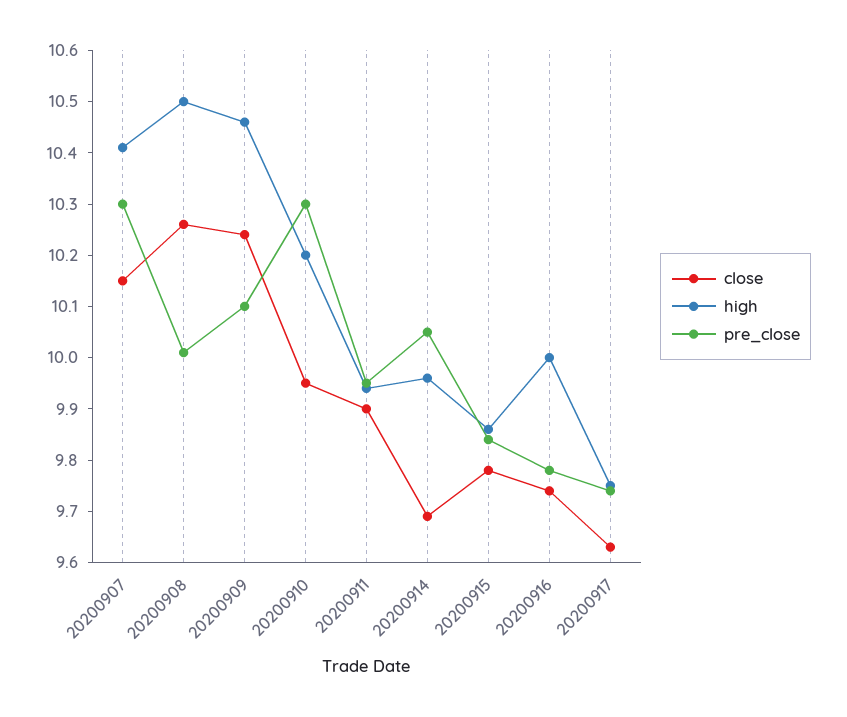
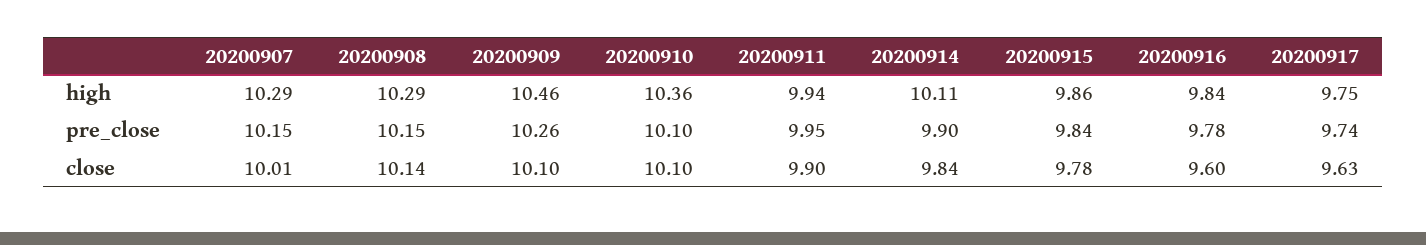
  {
    "close": {
-     "20200907": 10.15,
+     "20200907": 10.01,
-     "20200908": 10.25,
+     "20200908": 10.14,
-     "20200909": 10.25,
+     "20200909": 10.1,
-     "20200910": 9.95,
+     "20200910": 10.1,
      "20200911": 9.9,
-     "20200914": 9.7,
+     "20200914": 9.84,
      "20200915": 9.78,
-     "20200916": 9.75,
+     "20200916": 9.6,
      "20200917": 9.63
    },
    "high": {
-     "20200907": 10.4,
+     "20200907": 10.29,
-     "20200908": 10.5,
+     "20200908": 10.29,
      "20200909": 10.46,
-     "20200910": 10.2,
+     "20200910": 10.36,
      "20200911": 9.94,
-     "20200914": 9.95,
+     "20200914": 10.11,
      "20200915": 9.86,
-     "20200916": 10,
+     "20200916": 9.84,
      "20200917": 9.75
    },
    "pre_close": {
-     "20200907": 10.3,
+     "20200907": 10.15,
-     "20200908": 10,
+     "20200908": 10.15,
-     "20200909": 10.1,
+     "20200909": 10.26,
-     "20200910": 10.3,
+     "20200910": 10.1,
      "20200911": 9.95,
-     "20200914": 10.05,
+     "20200914": 9.9,
      "20200915": 9.84,
      "20200916": 9.78,
      "20200917": 9.74
    }
  }

